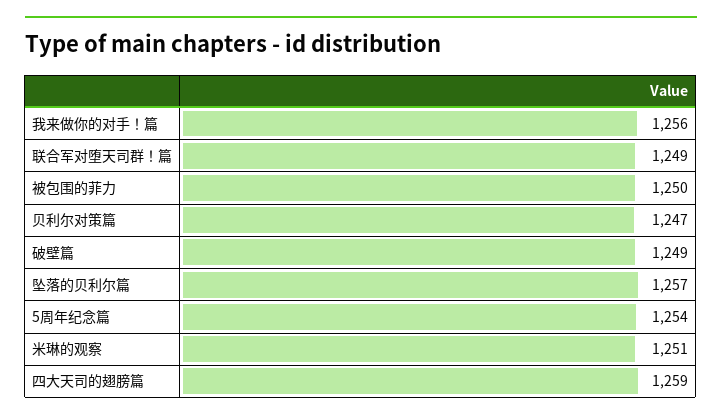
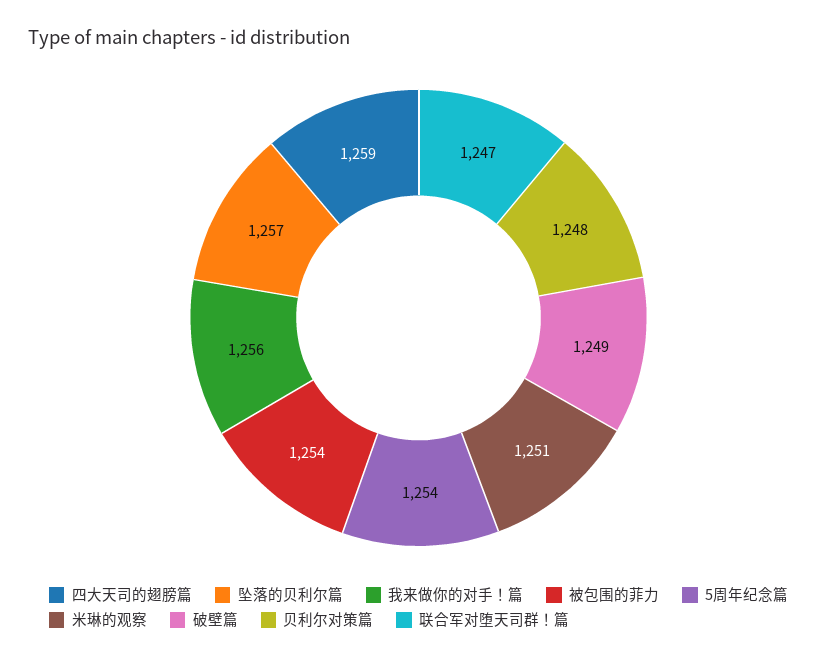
  {
    "我来做你的对手！篇": 1256,
-   "联合军对堕天司群！篇": 1249,
+   "联合军对堕天司群！篇": 1247,
-   "被包围的菲力": 1250,
+   "被包围的菲力": 1254,
-   "贝利尔对策篇": 1247,
+   "贝利尔对策篇": 1248,
    "破壁篇": 1249,
    "坠落的贝利尔篇": 1257,
    "5周年纪念篇": 1254,
    "米琳的观察": 1251,
    "四大天司的翅膀篇": 1259
  }

